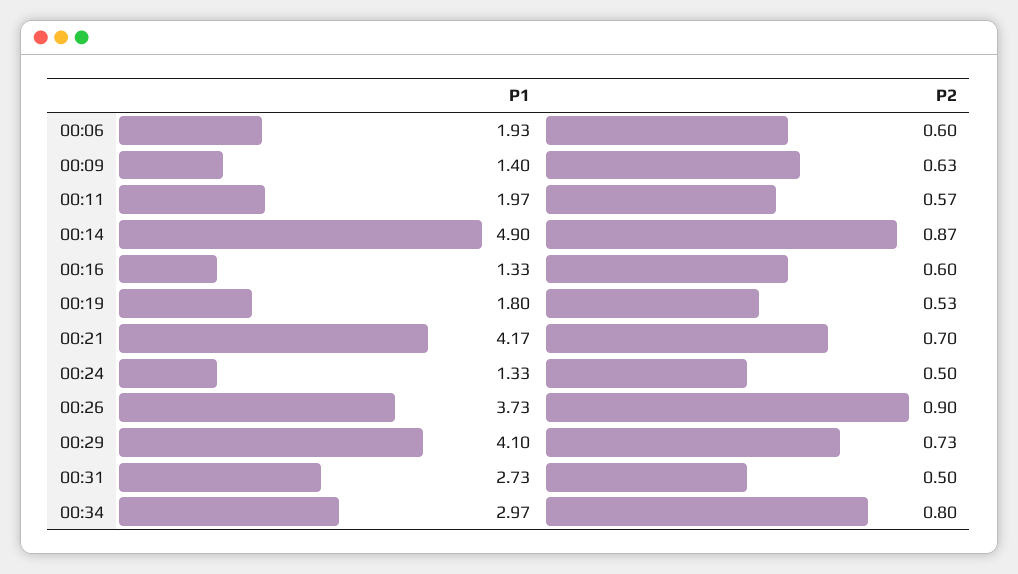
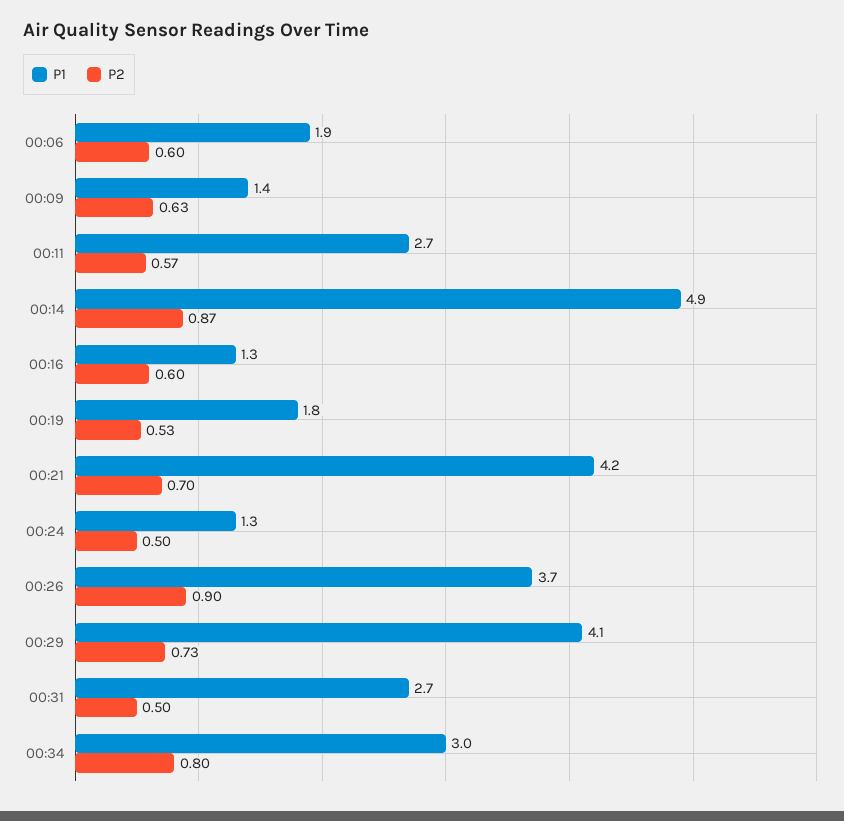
  {
    "P1": {
      "00:06": 1.93,
      "00:09": 1.4,
-     "00:11": 1.97,
+     "00:11": 2.7,
      "00:14": 4.9,
      "00:16": 1.33,
      "00:19": 1.8,
      "00:21": 4.17,
      "00:24": 1.33,
      "00:26": 3.73,
      "00:29": 4.1,
      "00:31": 2.73,
      "00:34": 2.97
    },
    "P2": {
      "00:06": 0.6,
      "00:09": 0.63,
      "00:11": 0.57,
      "00:14": 0.87,
      "00:16": 0.6,
      "00:19": 0.53,
      "00:21": 0.7,
      "00:24": 0.5,
      "00:26": 0.9,
      "00:29": 0.73,
      "00:31": 0.5,
      "00:34": 0.8
    }
  }

